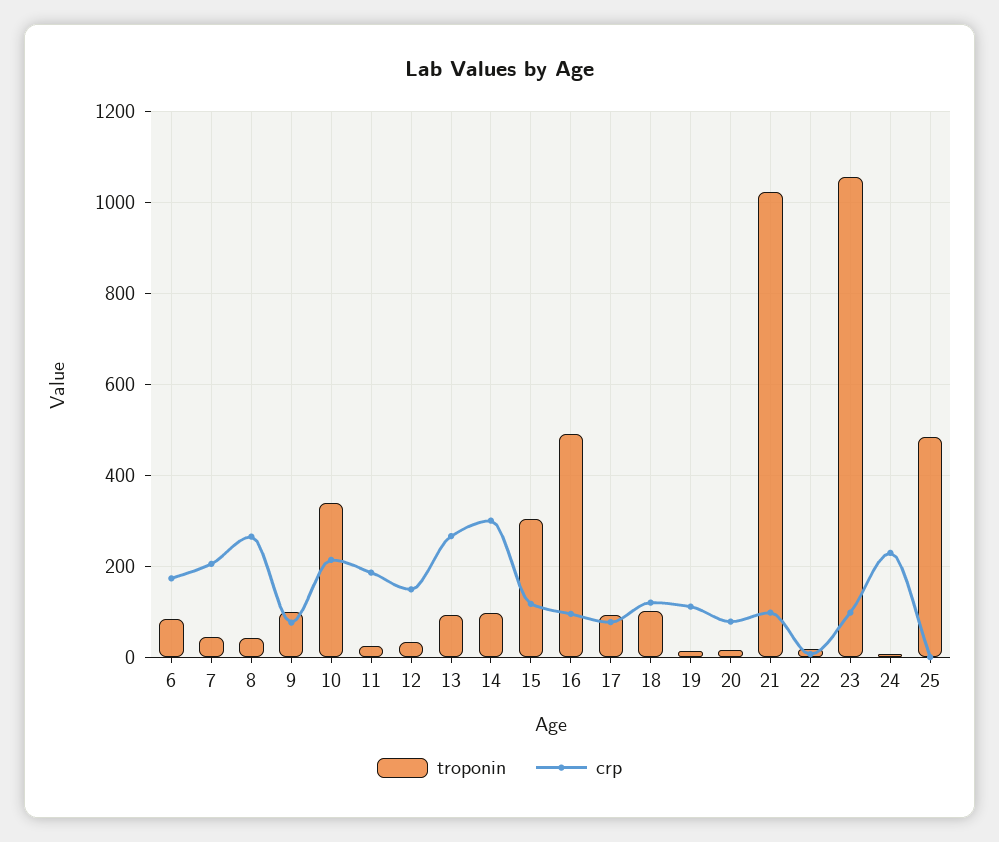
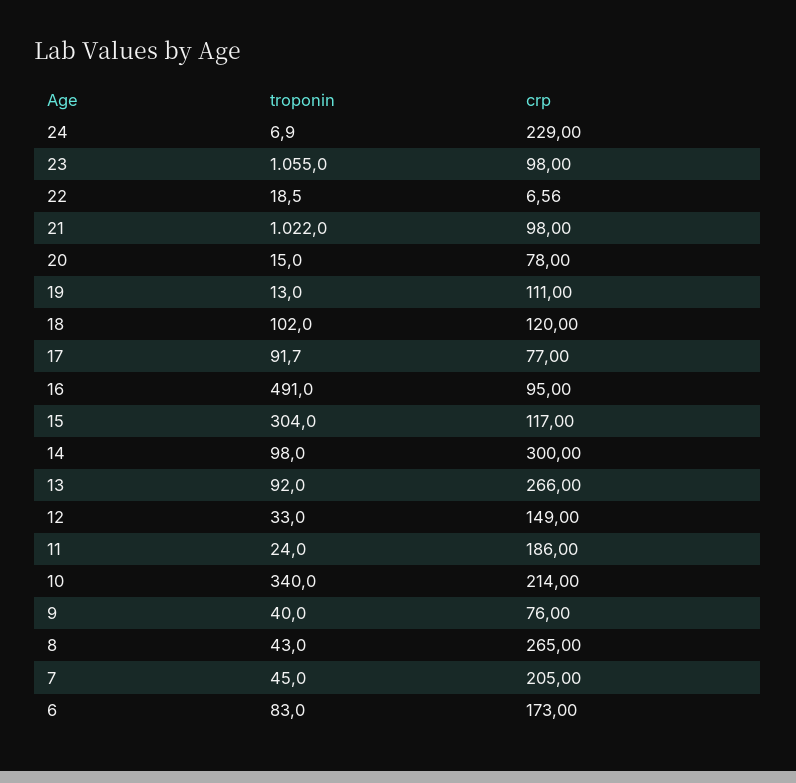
  {
    "troponin": {
      "6": 83,
      "7": 45,
      "8": 43,
-     "9": 100,
+     "9": 40,
      "10": 340,
      "11": 24,
      "12": 33,
      "13": 92,
      "14": 98,
      "15": 304,
      "16": 491,
      "17": 91.7,
      "18": 102,
      "19": 13,
      "20": 15,
      "21": 1022,
      "22": 18.5,
      "23": 1055,
-     "24": 6.9,
+     "24": 6.9
-     "25": 480
    },
    "crp": {
      "6": 173,
      "7": 205,
      "8": 265,
      "9": 76,
      "10": 214,
      "11": 186,
      "12": 149,
      "13": 266,
      "14": 300,
      "15": 117,
      "16": 95,
      "17": 77,
      "18": 120,
      "19": 111,
      "20": 78,
      "21": 98,
      "22": 6.56,
      "23": 98,
-     "24": 229,
+     "24": 229
-     "25": 0
    }
  }

